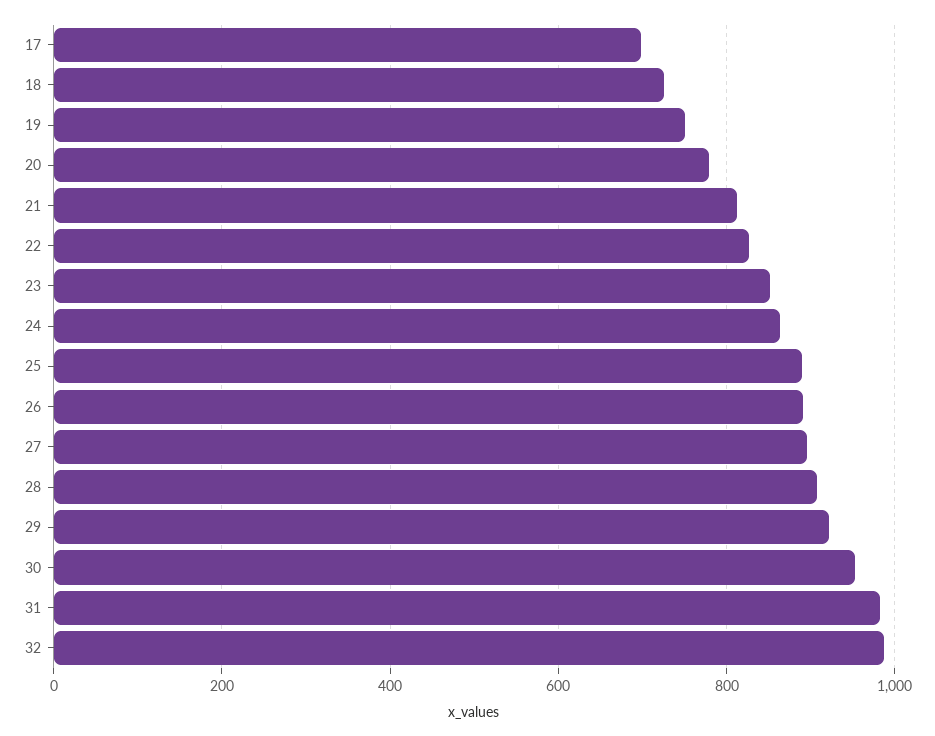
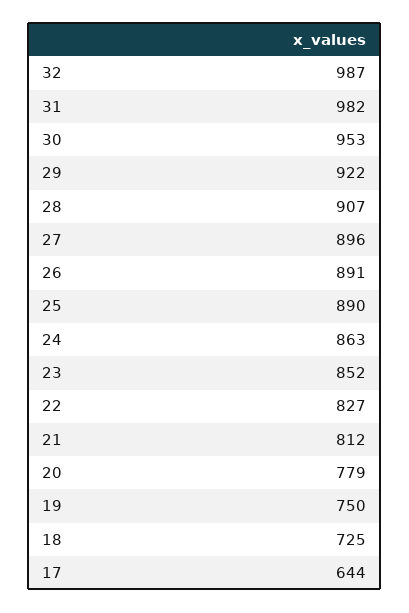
  {
-   "17": 700,
+   "17": 644,
    "18": 725,
    "19": 750,
    "20": 779,
    "21": 812,
    "22": 827,
    "23": 852,
    "24": 863,
    "25": 890,
    "26": 891,
    "27": 896,
    "28": 907,
    "29": 922,
    "30": 953,
    "31": 982,
    "32": 987
  }

